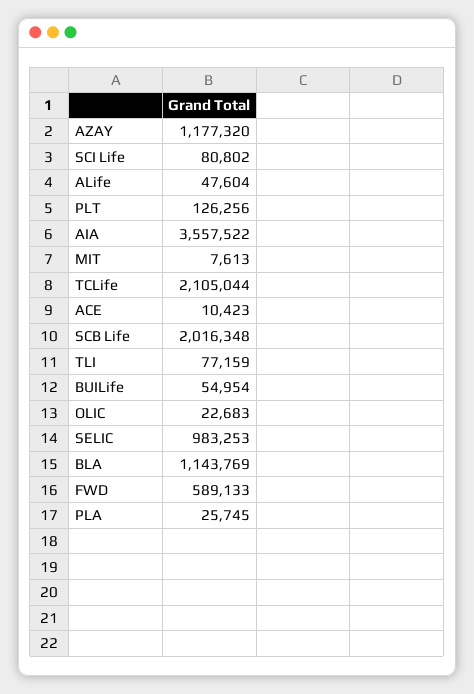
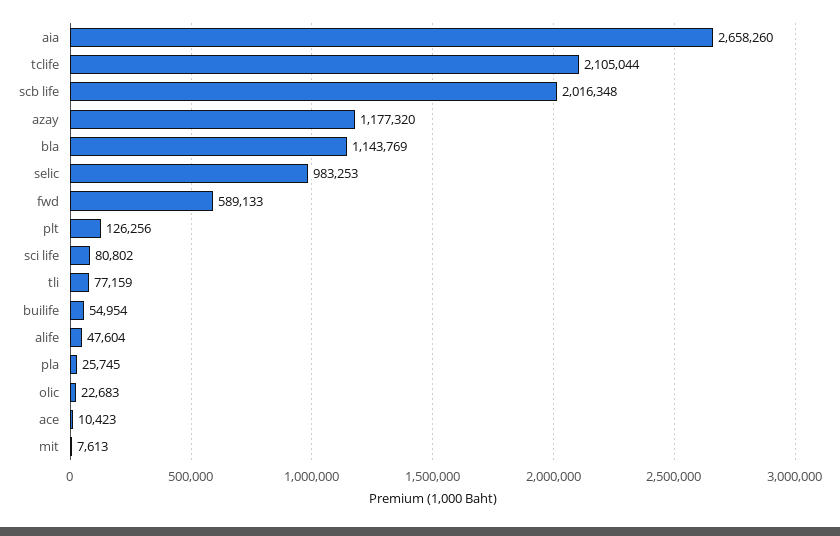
  {
    "AZAY": 1177320,
    "SCI Life": 80802,
    "ALife": 47604,
    "PLT": 126256,
-   "AIA": 3557522,
+   "AIA": 2658260,
    "MIT": 7613,
    "TCLife": 2105044,
    "ACE": 10423,
    "SCB Life": 2016348,
    "TLI": 77159,
    "BUILife": 54954,
    "OLIC": 22683,
    "SELIC": 983253,
    "BLA": 1143769,
    "FWD": 589133,
    "PLA": 25745
  }

